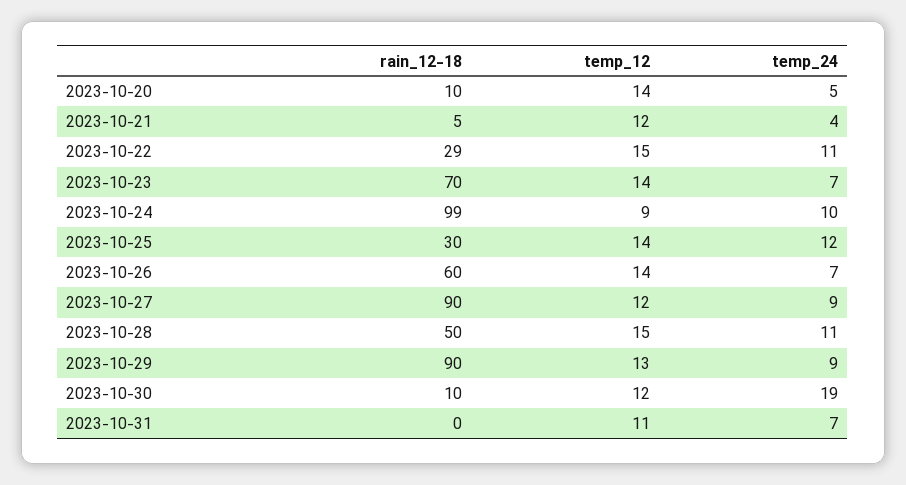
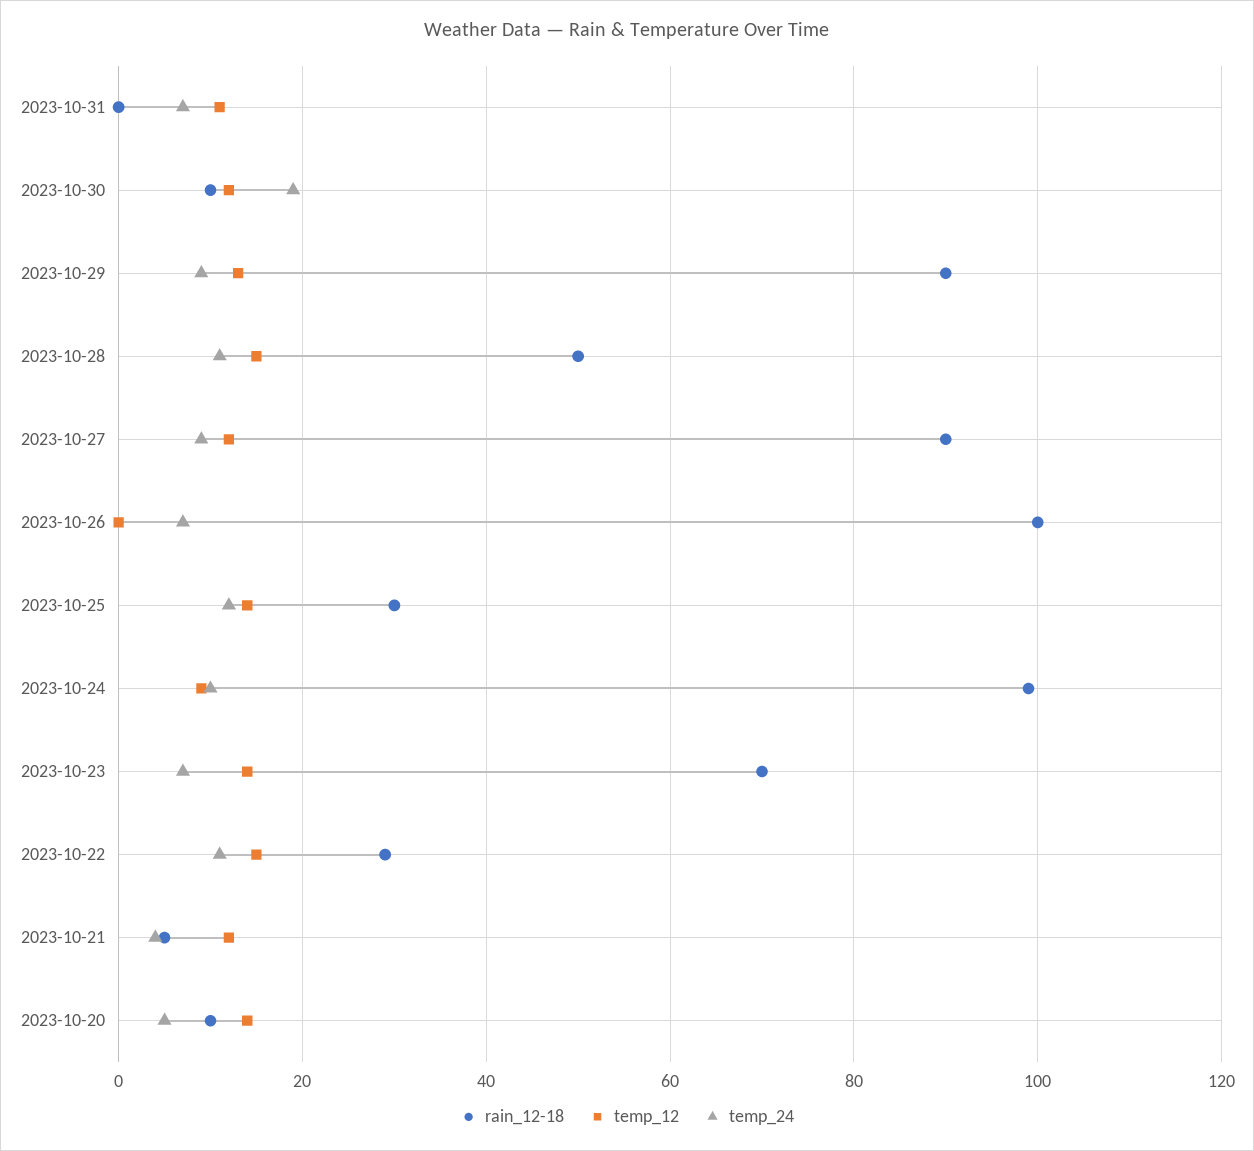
  {
    "rain_12-18": {
      "2023-10-20": 10,
      "2023-10-21": 5,
      "2023-10-22": 29,
      "2023-10-23": 70,
      "2023-10-24": 99,
      "2023-10-25": 30,
-     "2023-10-26": 60,
+     "2023-10-26": 100,
      "2023-10-27": 90,
      "2023-10-28": 50,
      "2023-10-29": 90,
      "2023-10-30": 10,
      "2023-10-31": 0
    },
    "temp_12": {
      "2023-10-20": 14,
      "2023-10-21": 12,
      "2023-10-22": 15,
      "2023-10-23": 14,
      "2023-10-24": 9,
      "2023-10-25": 14,
-     "2023-10-26": 14,
+     "2023-10-26": 0,
      "2023-10-27": 12,
      "2023-10-28": 15,
      "2023-10-29": 13,
      "2023-10-30": 12,
      "2023-10-31": 11
    },
    "temp_24": {
      "2023-10-20": 5,
      "2023-10-21": 4,
      "2023-10-22": 11,
      "2023-10-23": 7,
      "2023-10-24": 10,
      "2023-10-25": 12,
      "2023-10-26": 7,
      "2023-10-27": 9,
      "2023-10-28": 11,
      "2023-10-29": 9,
      "2023-10-30": 19,
      "2023-10-31": 7
    }
  }

